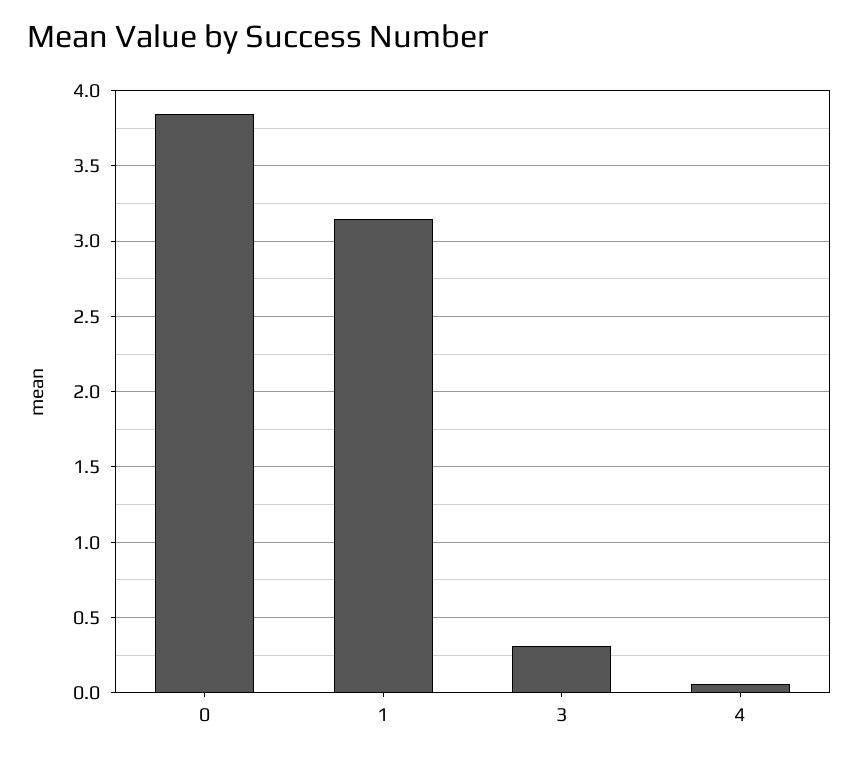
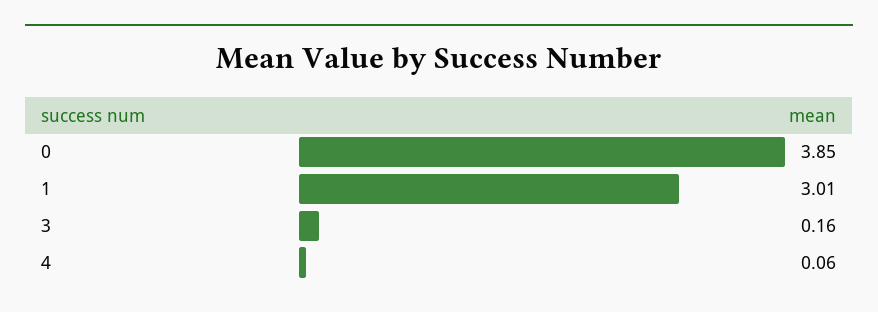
  {
    "0": 3.85,
-   "1": 3.15,
+   "1": 3.01,
-   "3": 0.3,
+   "3": 0.16,
    "4": 0.06
  }

